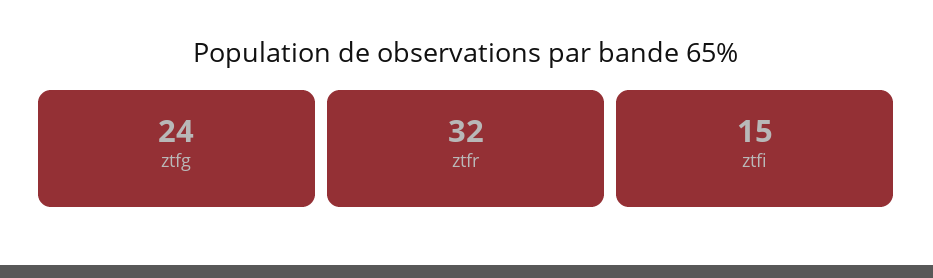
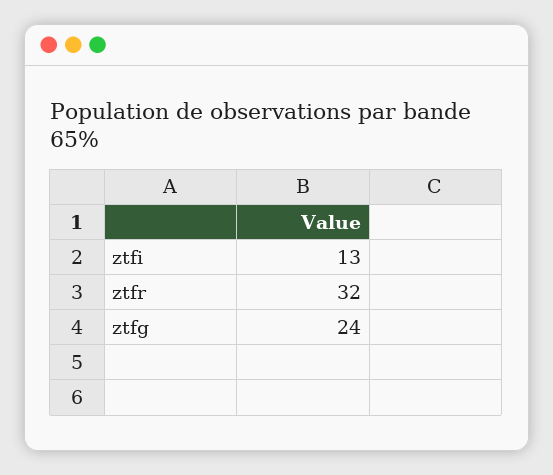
  {
    "ztfg": 24,
    "ztfr": 32,
-   "ztfi": 15
+   "ztfi": 13
  }

